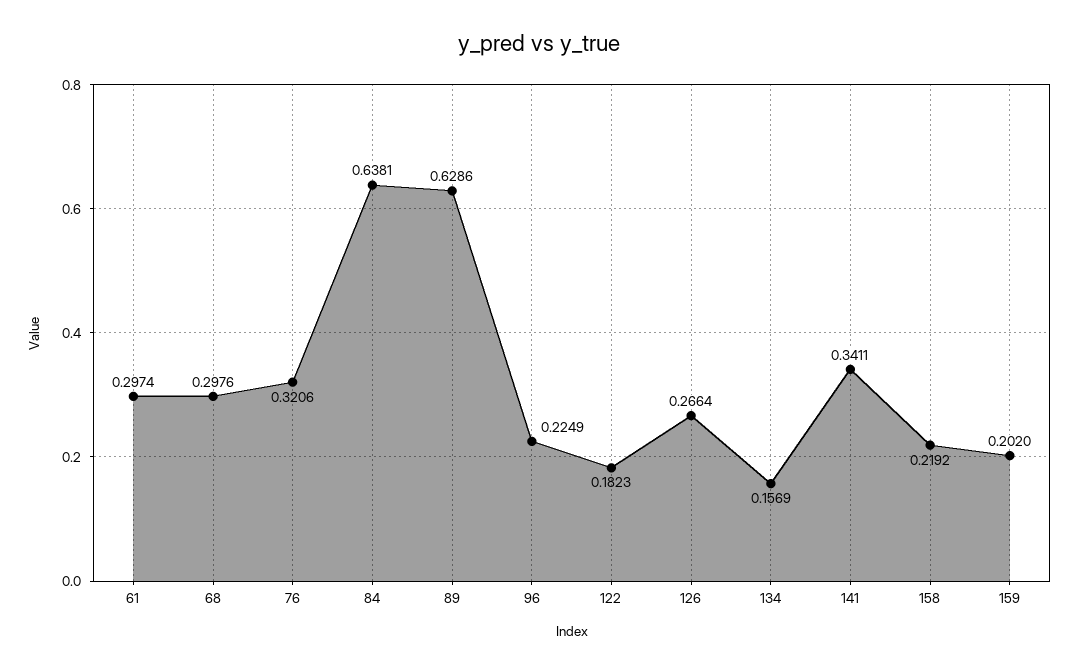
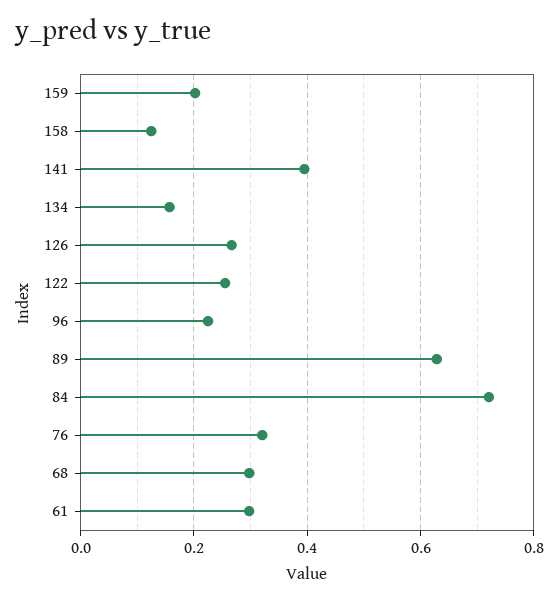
  {
    "61": 0.2974,
    "68": 0.2976,
    "76": 0.3206,
-   "84": 0.6381,
+   "84": 0.72,
    "89": 0.6286,
    "96": 0.2249,
-   "122": 0.1823,
+   "122": 0.26,
    "126": 0.2664,
    "134": 0.1569,
-   "141": 0.3411,
+   "141": 0.4,
-   "158": 0.2192,
+   "158": 0.12,
    "159": 0.202
  }

